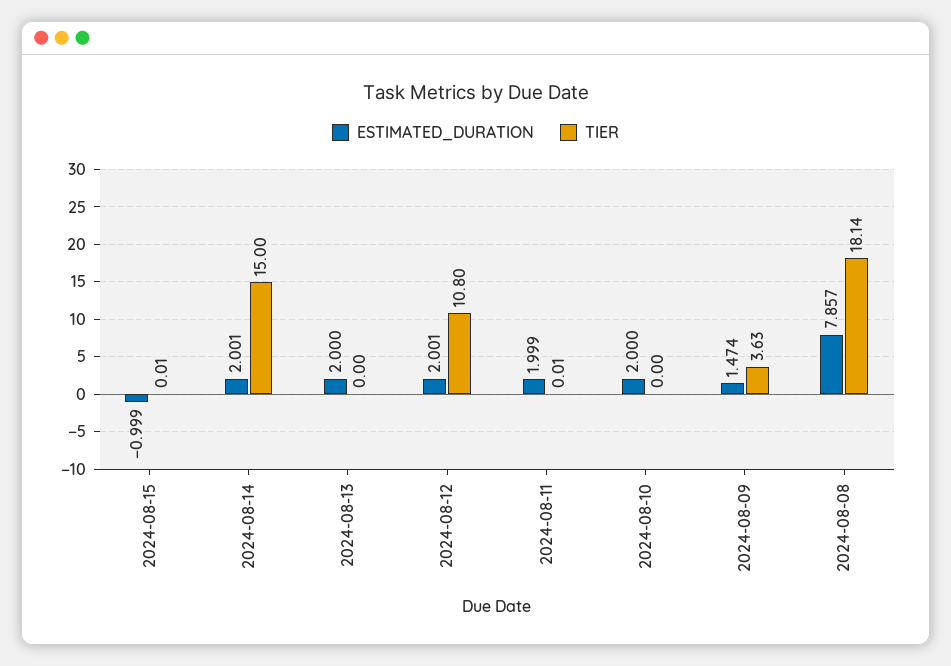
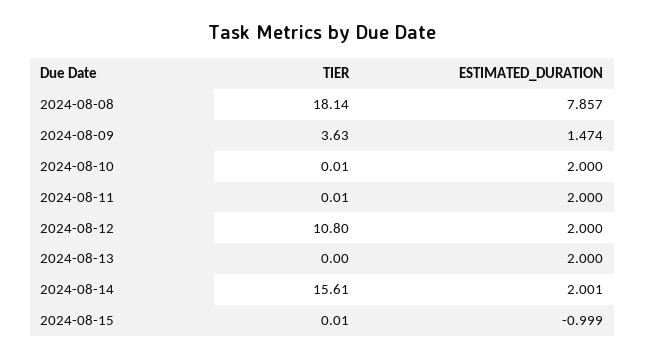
  {
    "ESTIMATED_DURATION": {
      "2024-08-15": -0.999,
      "2024-08-14": 2.001,
      "2024-08-13": 2,
-     "2024-08-12": 2.001,
+     "2024-08-12": 2,
-     "2024-08-11": 1.999,
+     "2024-08-11": 2,
      "2024-08-10": 2,
      "2024-08-09": 1.474,
      "2024-08-08": 7.857
    },
    "TIER": {
      "2024-08-15": 0.01,
-     "2024-08-14": 15,
+     "2024-08-14": 15.61,
      "2024-08-13": 0,
      "2024-08-12": 10.8,
      "2024-08-11": 0.01,
-     "2024-08-10": 0,
+     "2024-08-10": 0.01,
      "2024-08-09": 3.63,
      "2024-08-08": 18.14
    }
  }

